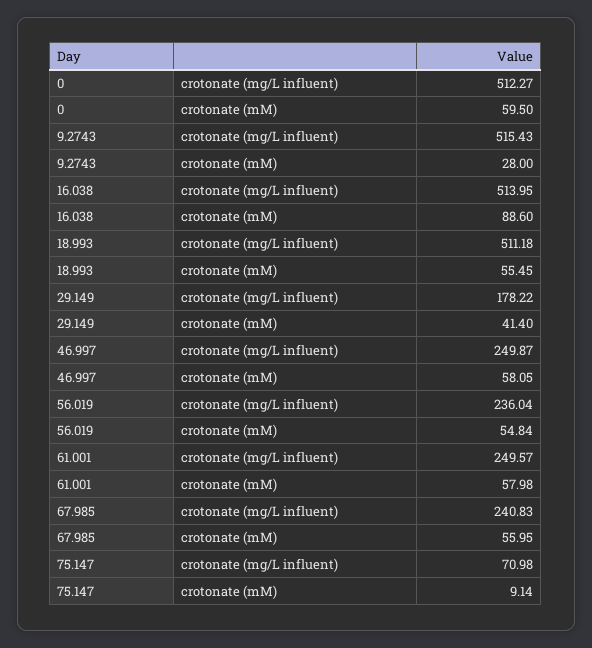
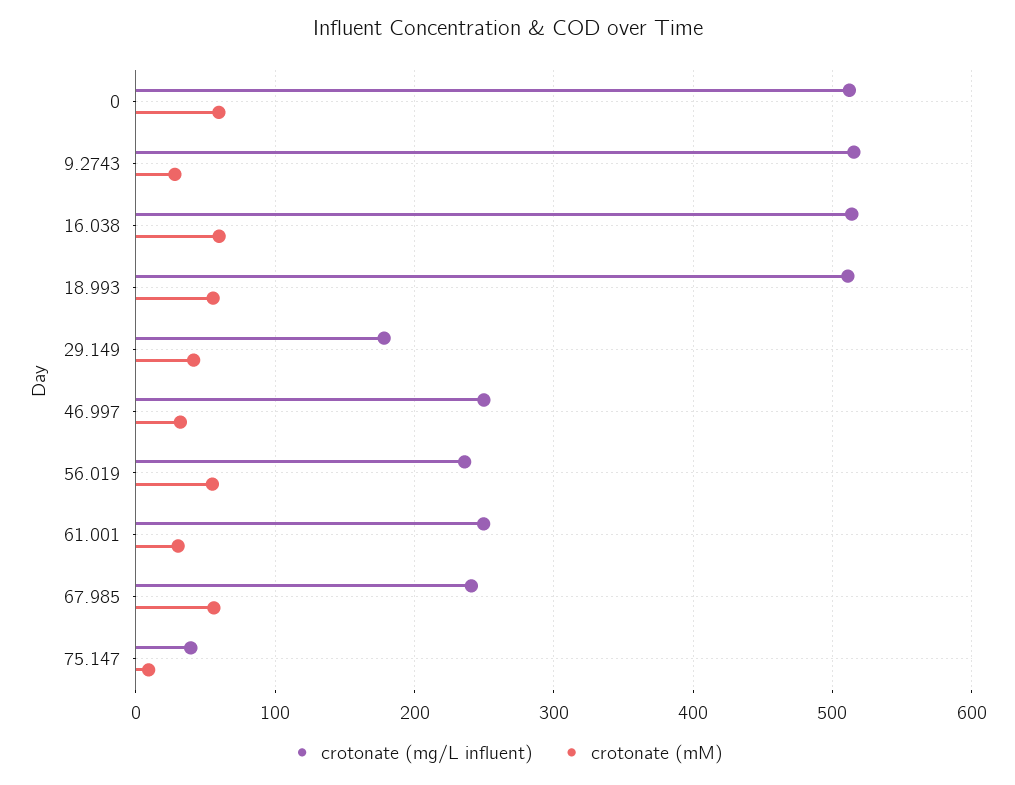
  {
    "crotonate (mg/L influent)": {
      "0": 512.27,
      "9.2743": 515.43,
      "16.038": 513.95,
      "18.993": 511.18,
      "29.149": 178.22,
      "46.997": 249.87,
      "56.019": 236.04,
      "61.001": 249.57,
      "67.985": 240.83,
-     "75.147": 70.98
+     "75.147": 40
    },
    "crotonate (mM)": {
      "0": 59.5,
      "9.2743": 28,
-     "16.038": 88.6,
+     "16.038": 60,
      "18.993": 55.45,
      "29.149": 41.4,
-     "46.997": 58.05,
+     "46.997": 30,
      "56.019": 54.84,
-     "61.001": 57.98,
+     "61.001": 30,
      "67.985": 55.95,
      "75.147": 9.14
    }
  }

